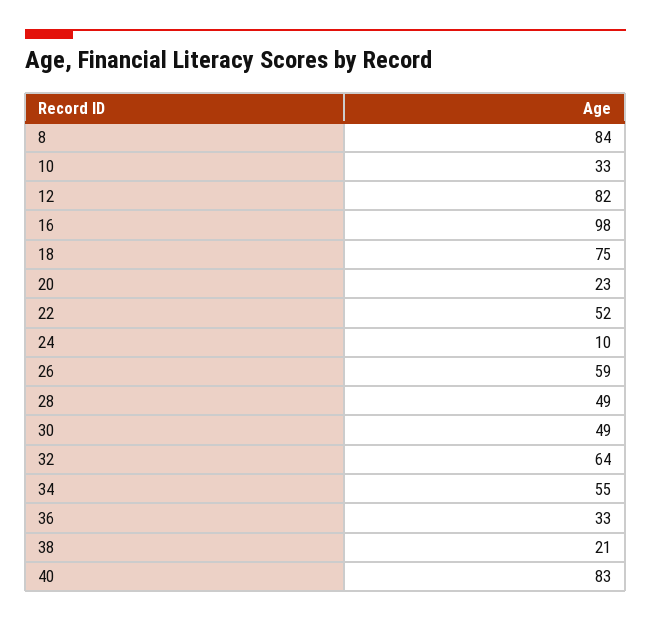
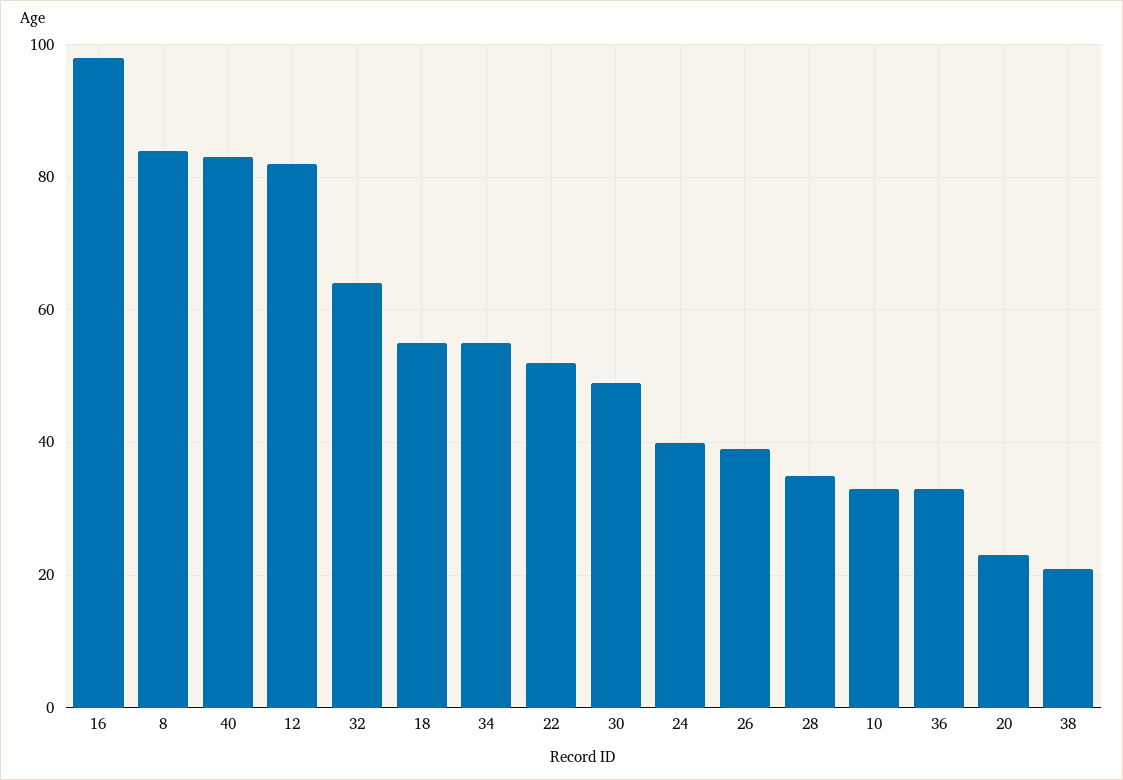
  {
    "8": 84,
    "10": 33,
    "12": 82,
    "16": 98,
-   "18": 75,
+   "18": 55,
    "20": 23,
    "22": 52,
-   "24": 10,
+   "24": 40,
-   "26": 59,
+   "26": 40,
-   "28": 49,
+   "28": 35,
    "30": 49,
    "32": 64,
    "34": 55,
    "36": 33,
    "38": 21,
    "40": 83
  }

